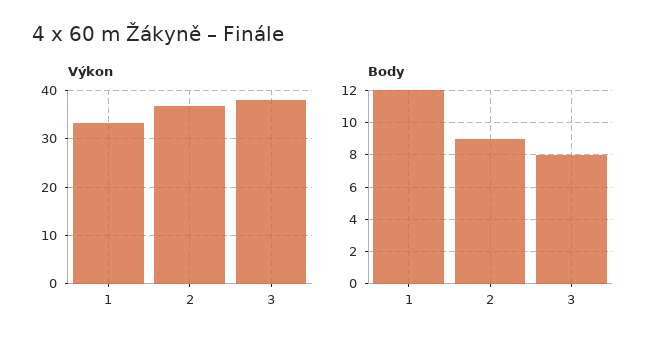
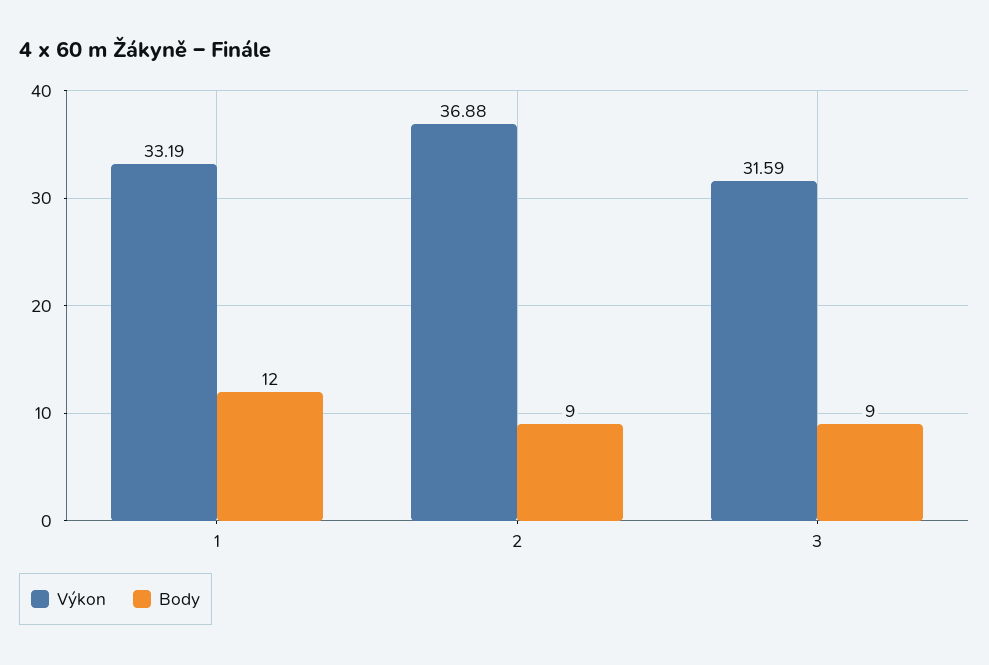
  {
    "Výkon": {
      "1": 33.19,
      "2": 36.88,
-     "3": 38
+     "3": 31.59
    },
    "Body": {
      "1": 12,
      "2": 9,
-     "3": 8
+     "3": 9
    }
  }

